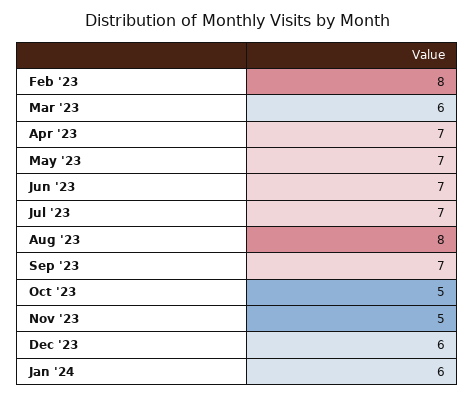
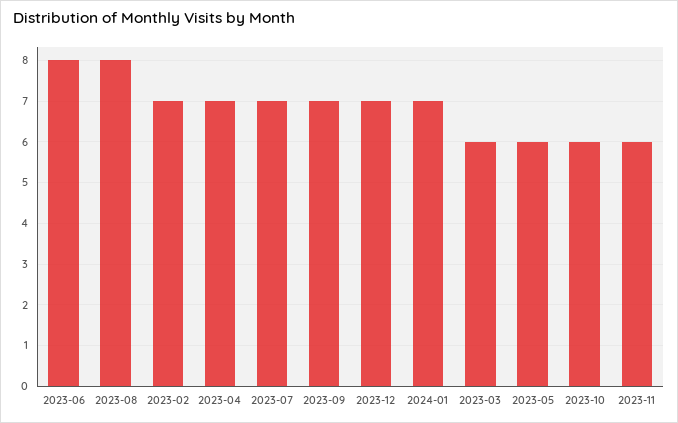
  {
-   "Feb '23": 8,
+   "Feb '23": 7,
    "Mar '23": 6,
    "Apr '23": 7,
-   "May '23": 7,
+   "May '23": 6,
-   "Jun '23": 7,
+   "Jun '23": 8,
    "Jul '23": 7,
    "Aug '23": 8,
    "Sep '23": 7,
-   "Oct '23": 5,
+   "Oct '23": 6,
-   "Nov '23": 5,
+   "Nov '23": 6,
-   "Dec '23": 6,
+   "Dec '23": 7,
-   "Jan '24": 6
+   "Jan '24": 7
  }

